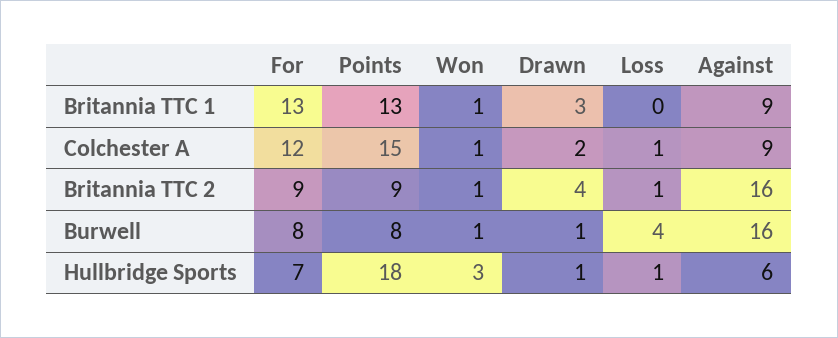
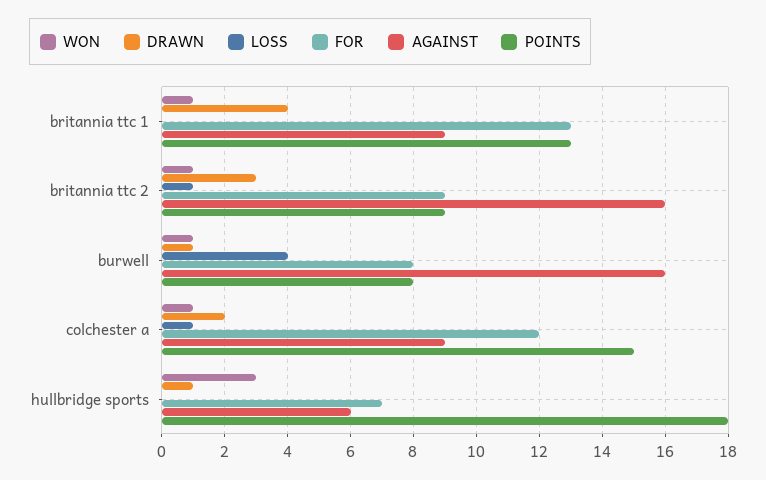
  {
    "For": {
      "Britannia TTC 1": 13,
      "Colchester A": 12,
      "Britannia TTC 2": 9,
      "Burwell": 8,
      "Hullbridge Sports": 7
    },
    "Points": {
      "Britannia TTC 1": 13,
      "Colchester A": 15,
      "Britannia TTC 2": 9,
      "Burwell": 8,
      "Hullbridge Sports": 18
    },
    "Won": {
      "Britannia TTC 1": 1,
      "Colchester A": 1,
      "Britannia TTC 2": 1,
      "Burwell": 1,
      "Hullbridge Sports": 3
    },
    "Drawn": {
-     "Britannia TTC 1": 3,
+     "Britannia TTC 1": 4,
      "Colchester A": 2,
-     "Britannia TTC 2": 4,
+     "Britannia TTC 2": 3,
      "Burwell": 1,
      "Hullbridge Sports": 1
    },
    "Loss": {
      "Britannia TTC 1": 0,
      "Colchester A": 1,
      "Britannia TTC 2": 1,
      "Burwell": 4,
-     "Hullbridge Sports": 1
+     "Hullbridge Sports": 0
    },
    "Against": {
      "Britannia TTC 1": 9,
      "Colchester A": 9,
      "Britannia TTC 2": 16,
      "Burwell": 16,
      "Hullbridge Sports": 6
    }
  }

